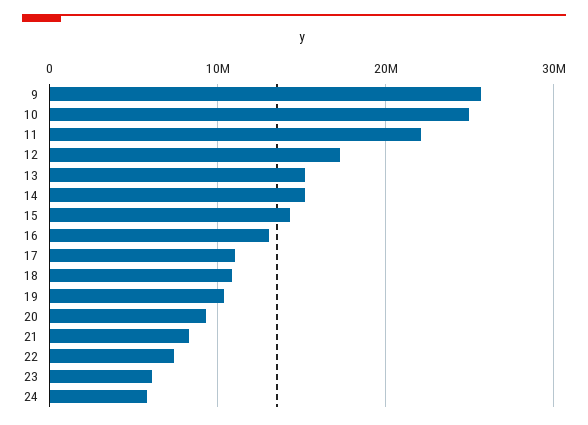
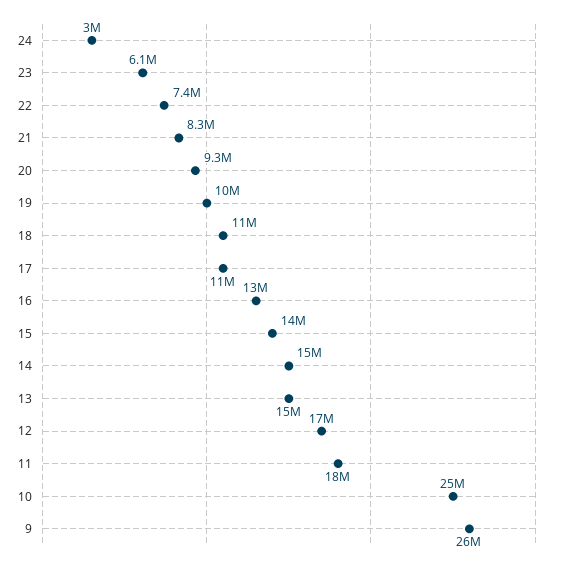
  {
    "9": 26000000,
    "10": 25000000,
-   "11": 22000000,
+   "11": 18000000,
    "12": 17000000,
    "13": 15000000,
    "14": 15000000,
    "15": 14000000,
    "16": 13000000,
    "17": 11000000,
    "18": 11000000,
    "19": 10000000,
    "20": 9300000,
    "21": 8300000,
    "22": 7400000,
    "23": 6100000,
-   "24": 6000000
+   "24": 3000000
  }

